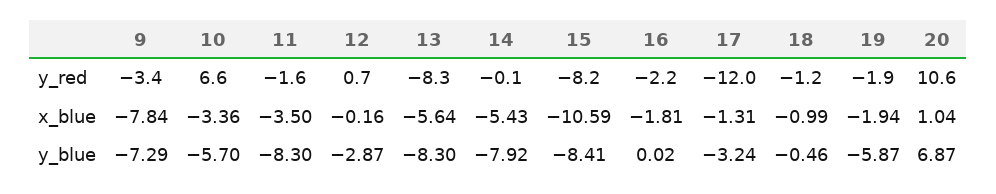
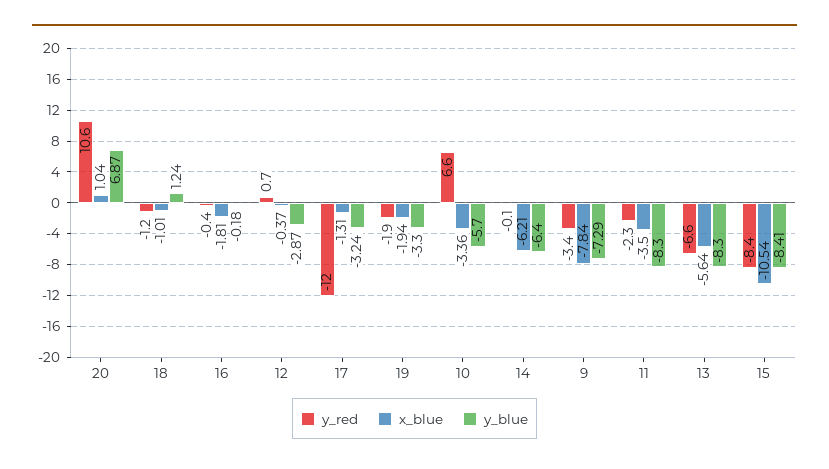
  {
    "y_red": {
      "9": -3.4,
      "10": 6.6,
-     "11": -1.6,
+     "11": -2.3,
      "12": 0.7,
-     "13": -8.3,
+     "13": -6.6,
      "14": -0.1,
-     "15": -8.2,
+     "15": -8.4,
-     "16": -2.2,
+     "16": -0.4,
      "17": -12,
      "18": -1.2,
      "19": -1.9,
      "20": 10.6
    },
    "x_blue": {
      "9": -7.84,
      "10": -3.36,
      "11": -3.5,
-     "12": -0.16,
+     "12": -0.37,
      "13": -5.64,
-     "14": -5.43,
+     "14": -6.21,
-     "15": -10.59,
+     "15": -10.54,
      "16": -1.81,
      "17": -1.31,
-     "18": -0.99,
+     "18": -1.01,
      "19": -1.94,
      "20": 1.04
    },
    "y_blue": {
      "9": -7.29,
      "10": -5.7,
      "11": -8.3,
      "12": -2.87,
      "13": -8.3,
-     "14": -7.92,
+     "14": -6.4,
      "15": -8.41,
-     "16": 0.02,
+     "16": -0.18,
      "17": -3.24,
-     "18": -0.46,
+     "18": 1.24,
-     "19": -5.87,
+     "19": -3.3,
      "20": 6.87
    }
  }

